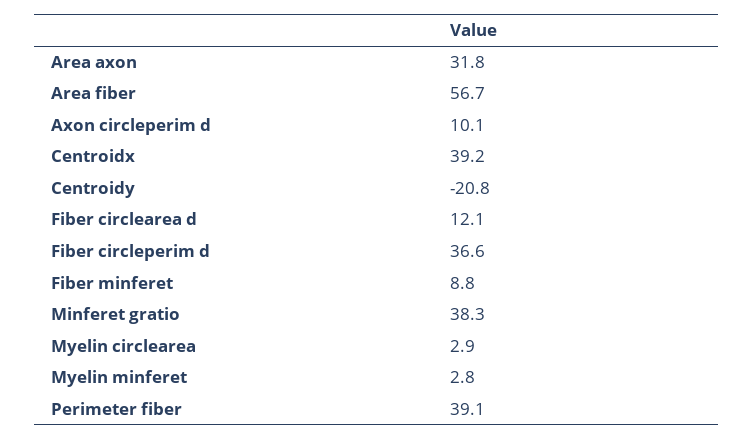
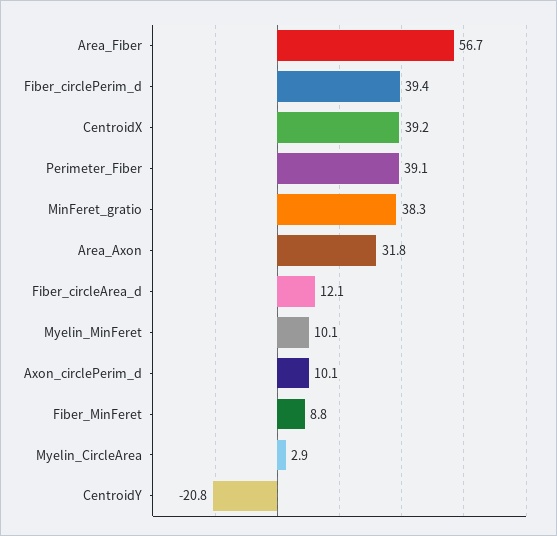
  {
    "Area axon": 31.8,
    "Area fiber": 56.7,
    "Axon circleperim d": 10.1,
    "Centroidx": 39.2,
    "Centroidy": -20.8,
    "Fiber circlearea d": 12.1,
-   "Fiber circleperim d": 36.6,
+   "Fiber circleperim d": 39.4,
    "Fiber minferet": 8.8,
    "Minferet gratio": 38.3,
    "Myelin circlearea": 2.9,
-   "Myelin minferet": 2.8,
+   "Myelin minferet": 10.1,
    "Perimeter fiber": 39.1
  }

